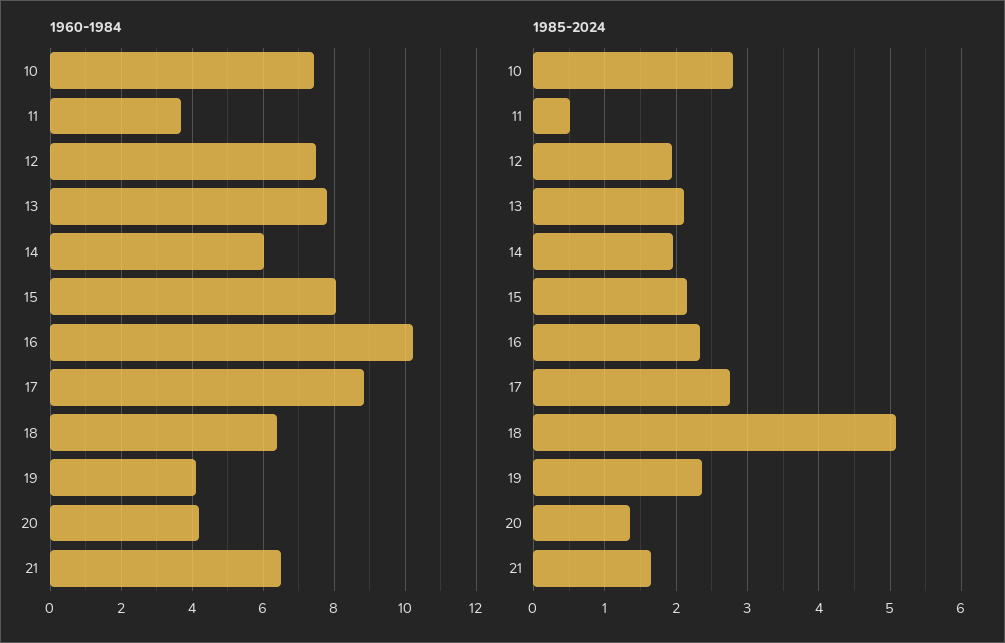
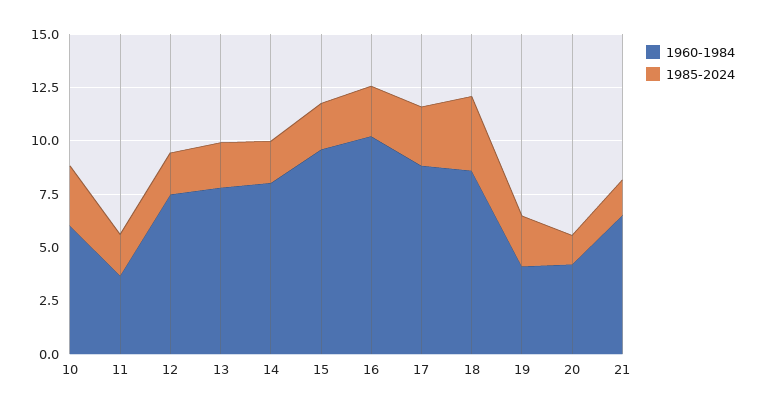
  {
    "1960-1984": {
-     "10": 7.4,
+     "10": 6,
      "11": 3.6,
      "12": 7.4,
      "13": 7.8,
-     "14": 6,
+     "14": 8,
-     "15": 8,
+     "15": 9.5,
      "16": 10.2,
      "17": 8.8,
-     "18": 6.4,
+     "18": 8.5,
      "19": 4.2,
      "20": 4.2,
      "21": 6.6
    },
    "1985-2024": {
      "10": 2.8,
-     "11": 0.5,
+     "11": 2,
      "12": 1.9,
      "13": 2.1,
      "14": 2,
      "15": 2.2,
      "16": 2.3,
      "17": 2.8,
-     "18": 5.1,
+     "18": 3.5,
      "19": 2.4,
      "20": 1.4,
      "21": 1.7
    }
  }

